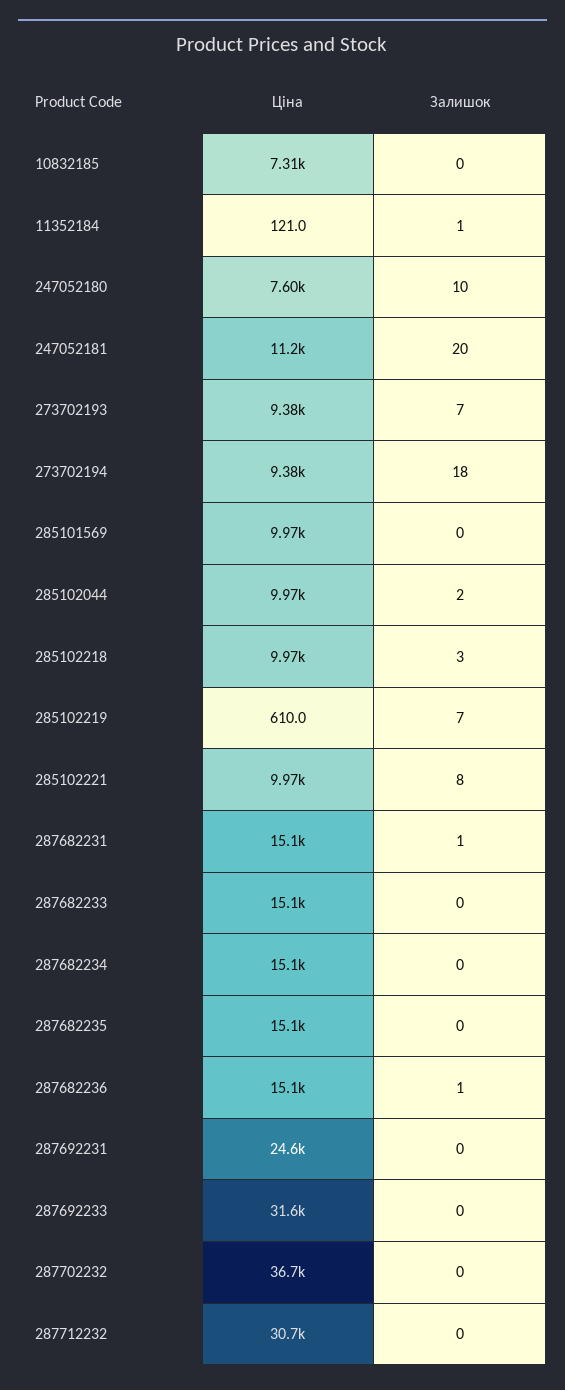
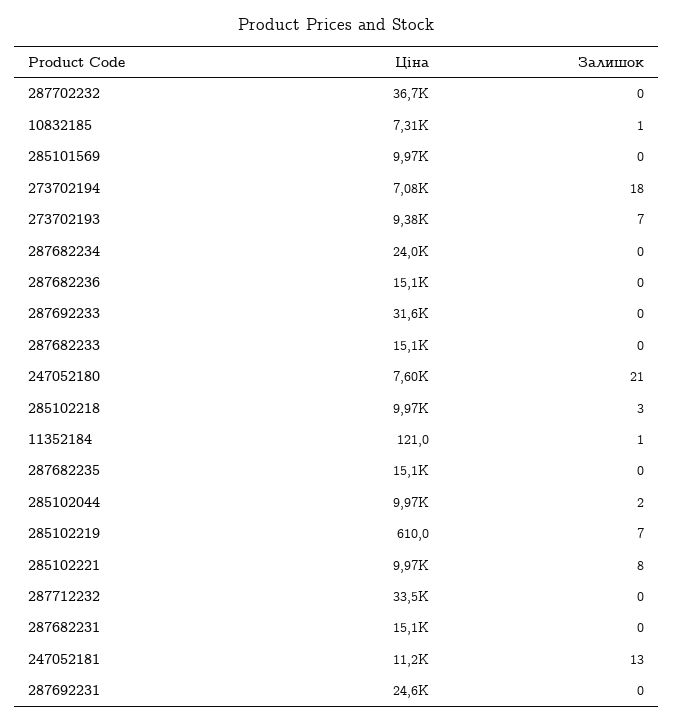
  {
    "Ціна": {
      "10832185": 7310,
      "11352184": 121,
      "247052180": 7600,
      "247052181": 11200,
      "273702193": 9380,
-     "273702194": 9380,
+     "273702194": 7080,
      "285101569": 9970,
      "285102044": 9970,
      "285102218": 9970,
      "285102219": 610,
      "285102221": 9970,
      "287682231": 15100,
      "287682233": 15100,
-     "287682234": 15100,
+     "287682234": 24000,
      "287682235": 15100,
      "287682236": 15100,
      "287692231": 24600,
      "287692233": 31600,
      "287702232": 36700,
-     "287712232": 30700
+     "287712232": 33500
    },
    "Залишок": {
-     "10832185": 0,
+     "10832185": 1,
      "11352184": 1,
-     "247052180": 10,
+     "247052180": 21,
-     "247052181": 20,
+     "247052181": 13,
      "273702193": 7,
      "273702194": 18,
      "285101569": 0,
      "285102044": 2,
      "285102218": 3,
      "285102219": 7,
      "285102221": 8,
-     "287682231": 1,
+     "287682231": 0,
      "287682233": 0,
      "287682234": 0,
      "287682235": 0,
-     "287682236": 1,
+     "287682236": 0,
      "287692231": 0,
      "287692233": 0,
      "287702232": 0,
      "287712232": 0
    }
  }

